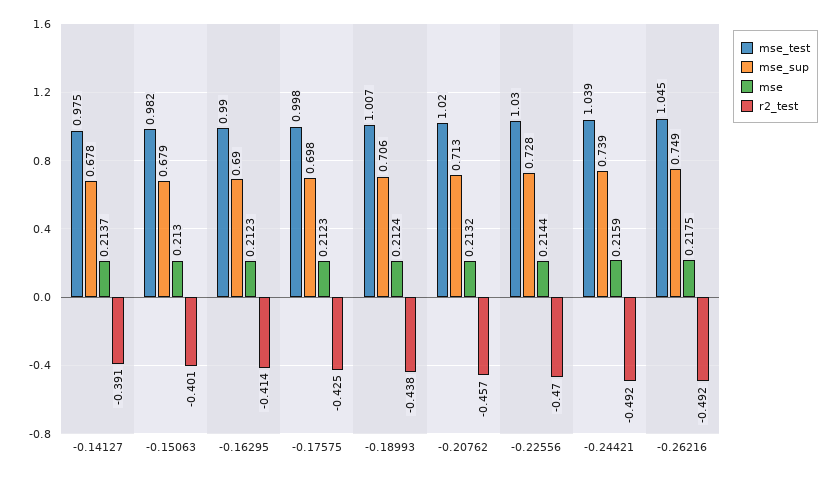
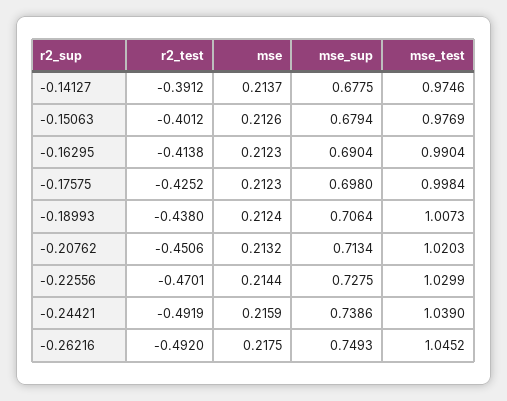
  {
    "mse_test": {
      "-0.14127": 0.9746,
-     "-0.15063": 0.982,
+     "-0.15063": 0.9769,
      "-0.16295": 0.9904,
      "-0.17575": 0.9984,
      "-0.18993": 1.0073,
      "-0.20762": 1.0203,
      "-0.22556": 1.0299,
      "-0.24421": 1.039,
      "-0.26216": 1.0452
    },
    "mse_sup": {
      "-0.14127": 0.6775,
      "-0.15063": 0.6794,
      "-0.16295": 0.6904,
      "-0.17575": 0.698,
      "-0.18993": 0.7064,
      "-0.20762": 0.7134,
      "-0.22556": 0.7275,
      "-0.24421": 0.7386,
      "-0.26216": 0.7493
    },
    "mse": {
      "-0.14127": 0.2137,
-     "-0.15063": 0.213,
+     "-0.15063": 0.2126,
      "-0.16295": 0.2123,
      "-0.17575": 0.2123,
      "-0.18993": 0.2124,
      "-0.20762": 0.2132,
      "-0.22556": 0.2144,
      "-0.24421": 0.2159,
      "-0.26216": 0.2175
    },
    "r2_test": {
      "-0.14127": -0.3912,
      "-0.15063": -0.4012,
      "-0.16295": -0.4138,
      "-0.17575": -0.4252,
      "-0.18993": -0.438,
-     "-0.20762": -0.457,
+     "-0.20762": -0.4506,
      "-0.22556": -0.4701,
      "-0.24421": -0.4919,
      "-0.26216": -0.492
    }
  }

